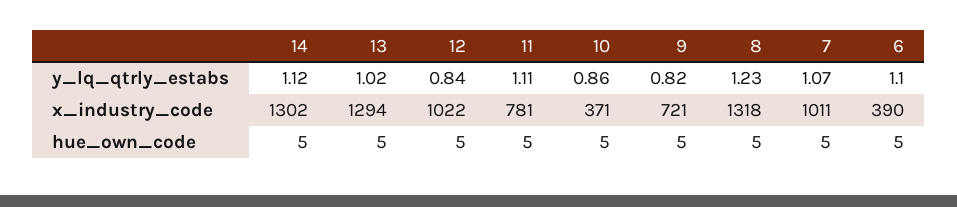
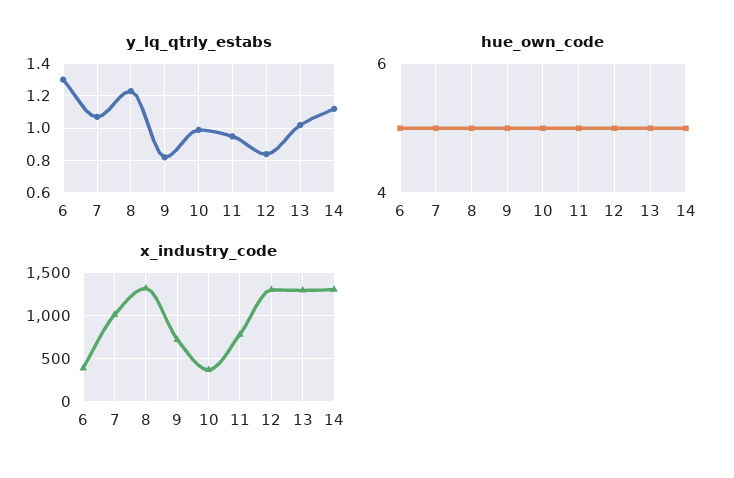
  {
    "y_lq_qtrly_estabs": {
      "14": 1.12,
      "13": 1.02,
      "12": 0.84,
-     "11": 1.11,
+     "11": 0.95,
-     "10": 0.86,
+     "10": 1,
      "9": 0.82,
      "8": 1.23,
      "7": 1.07,
-     "6": 1.1
+     "6": 1.3
    },
    "x_industry_code": {
      "14": 1302,
      "13": 1294,
-     "12": 1022,
+     "12": 1300,
      "11": 781,
      "10": 371,
      "9": 721,
      "8": 1318,
      "7": 1011,
      "6": 390
    },
    "hue_own_code": {
      "14": 5,
      "13": 5,
      "12": 5,
      "11": 5,
      "10": 5,
      "9": 5,
      "8": 5,
      "7": 5,
      "6": 5
    }
  }

